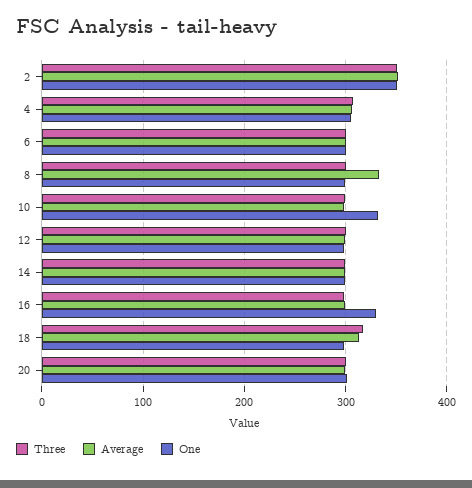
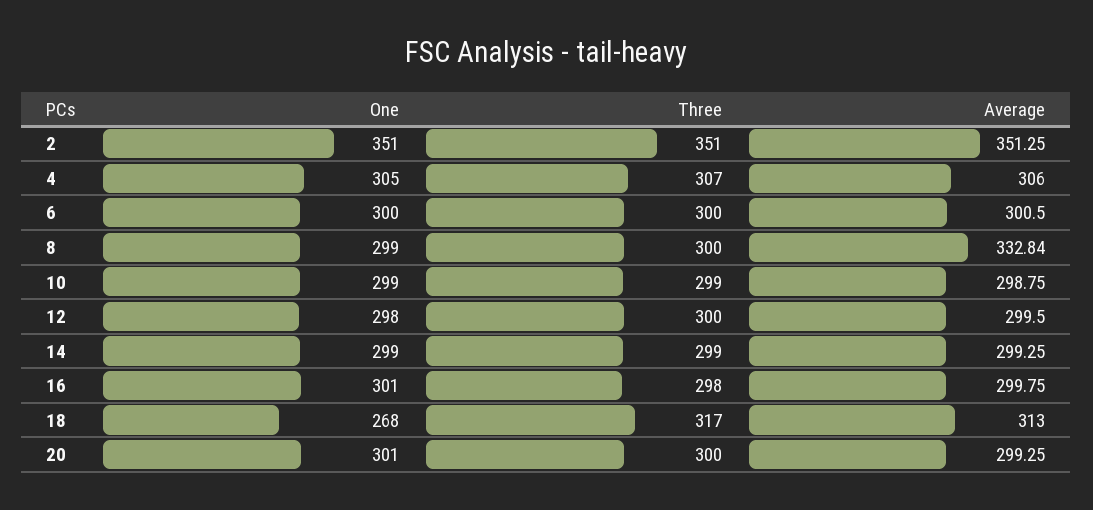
  {
    "Three": {
      "2": 351,
      "4": 307,
      "6": 300,
      "8": 300,
      "10": 299,
      "12": 300,
      "14": 299,
      "16": 298,
      "18": 317,
      "20": 300
    },
    "Average": {
      "2": 351.25,
      "4": 306,
      "6": 300.5,
      "8": 332.84,
      "10": 298.75,
      "12": 299.5,
      "14": 299.25,
      "16": 299.75,
      "18": 313,
      "20": 299.25
    },
    "One": {
      "2": 351,
      "4": 305,
      "6": 300,
      "8": 299,
-     "10": 330,
+     "10": 299,
      "12": 298,
      "14": 299,
-     "16": 330,
+     "16": 301,
-     "18": 300,
+     "18": 268,
      "20": 301
    }
  }

